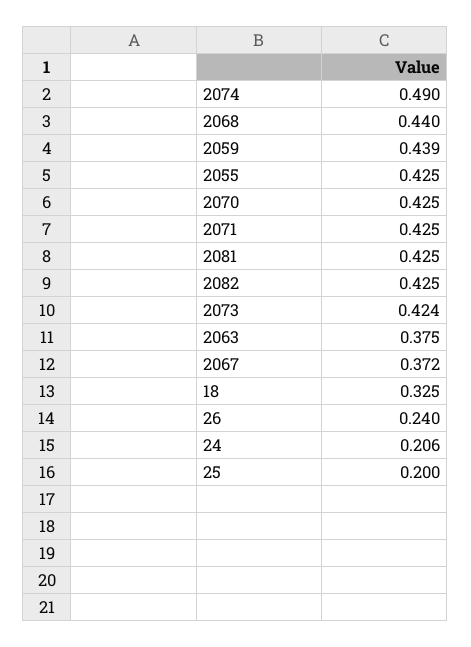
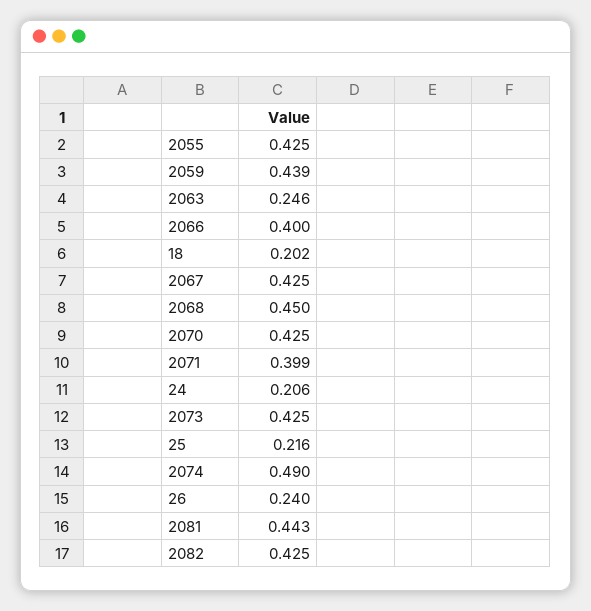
  {
    "2074": 0.49,
-   "2068": 0.44,
+   "2068": 0.45,
    "2059": 0.439,
    "2055": 0.425,
    "2070": 0.425,
-   "2071": 0.425,
+   "2071": 0.399,
-   "2081": 0.425,
+   "2081": 0.443,
    "2082": 0.425,
-   "2073": 0.424,
+   "2073": 0.425,
-   "2063": 0.375,
+   "2063": 0.246,
-   "2067": 0.372,
+   "2067": 0.425,
-   "18": 0.325,
+   "18": 0.202,
    "26": 0.24,
    "24": 0.206,
-   "25": 0.2
+   "25": 0.216,
+   "2066": 0.4
  }

